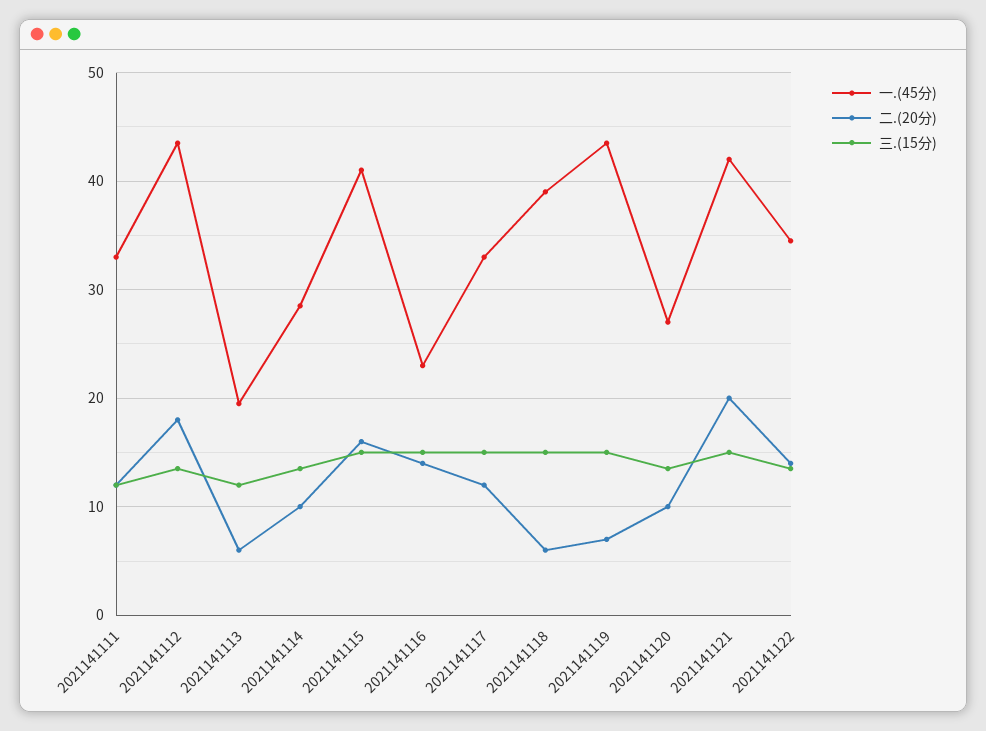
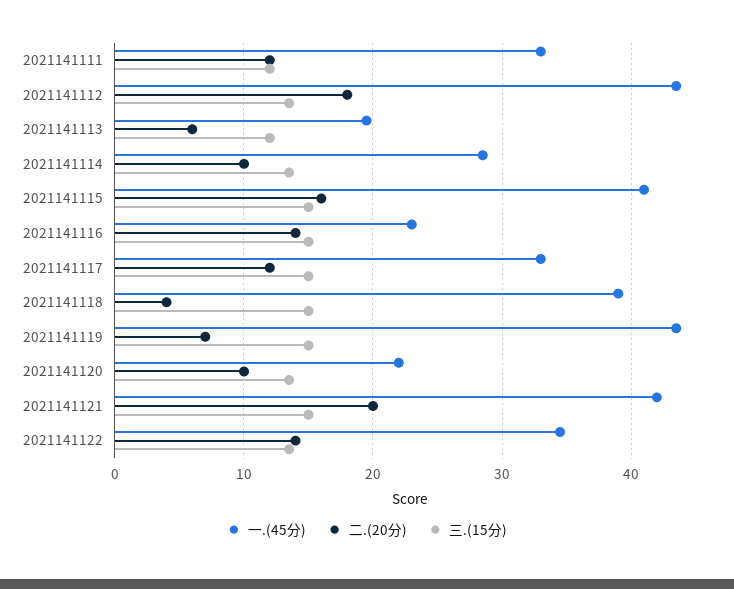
  {
    "一.(45分)": {
      "2021141111": 33,
      "2021141112": 44,
      "2021141113": 20,
      "2021141114": 29,
      "2021141115": 41,
      "2021141116": 23,
      "2021141117": 33,
      "2021141118": 39,
      "2021141119": 44,
-     "2021141120": 27,
+     "2021141120": 22,
      "2021141121": 42,
      "2021141122": 35
    },
    "二.(20分)": {
      "2021141111": 12,
      "2021141112": 18,
      "2021141113": 6,
      "2021141114": 10,
      "2021141115": 16,
      "2021141116": 14,
      "2021141117": 12,
-     "2021141118": 6,
+     "2021141118": 4,
      "2021141119": 7,
      "2021141120": 10,
      "2021141121": 20,
      "2021141122": 14
    },
    "三.(15分)": {
      "2021141111": 12,
      "2021141112": 14,
      "2021141113": 12,
      "2021141114": 14,
      "2021141115": 15,
      "2021141116": 15,
      "2021141117": 15,
      "2021141118": 15,
      "2021141119": 15,
      "2021141120": 14,
      "2021141121": 15,
      "2021141122": 14
    }
  }

